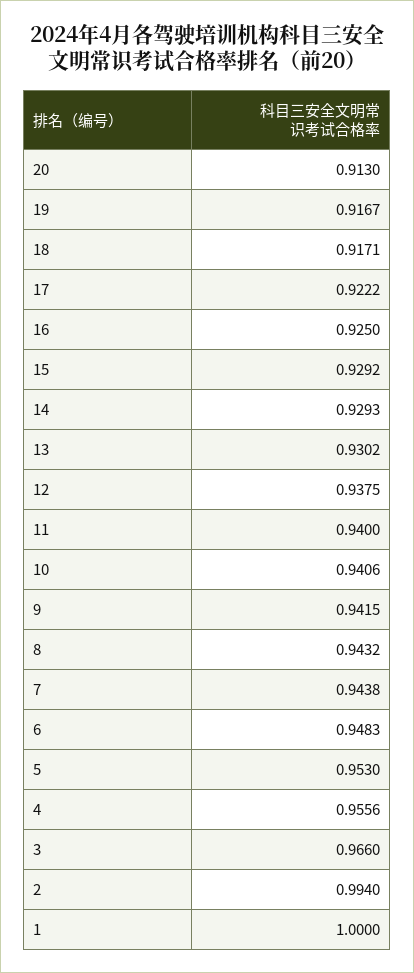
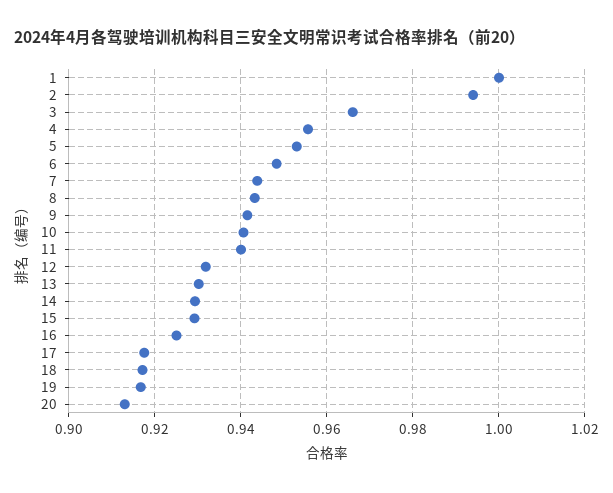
  {
    "20": 0.913,
    "19": 0.9167,
    "18": 0.9171,
-   "17": 0.9222,
+   "17": 0.918,
    "16": 0.925,
    "15": 0.9292,
    "14": 0.9293,
    "13": 0.9302,
-   "12": 0.9375,
+   "12": 0.932,
    "11": 0.94,
    "10": 0.9406,
    "9": 0.9415,
    "8": 0.9432,
    "7": 0.9438,
    "6": 0.9483,
    "5": 0.953,
    "4": 0.9556,
    "3": 0.966,
    "2": 0.994,
    "1": 1
  }

